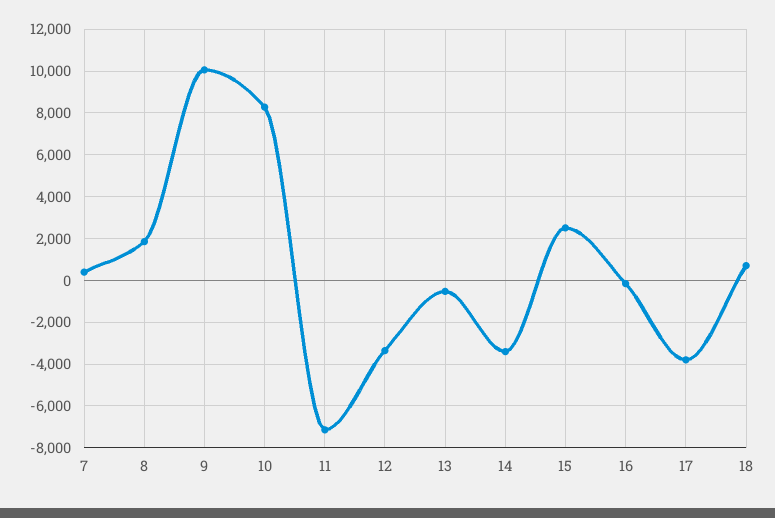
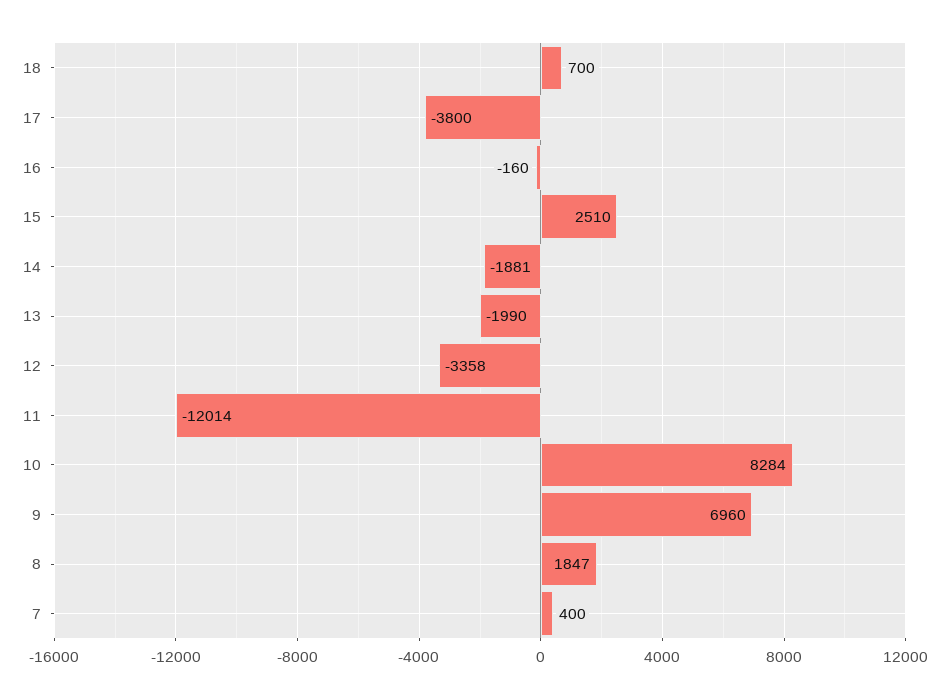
  {
    "7": 400,
    "8": 1847,
-   "9": 10000,
+   "9": 6960,
    "10": 8284,
-   "11": -7000,
+   "11": -12014,
    "12": -3358,
-   "13": -500,
+   "13": -1990,
-   "14": -3500,
+   "14": -1881,
    "15": 2510,
    "16": -160,
    "17": -3800,
    "18": 700
  }

